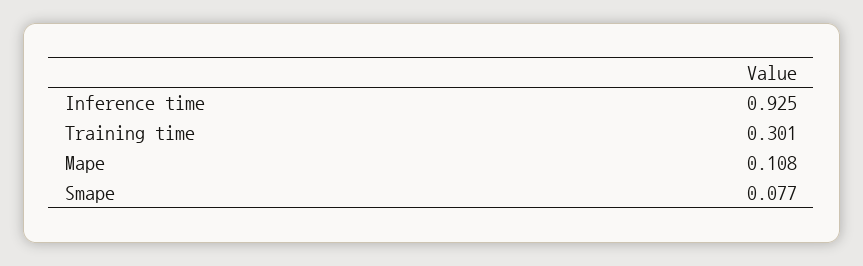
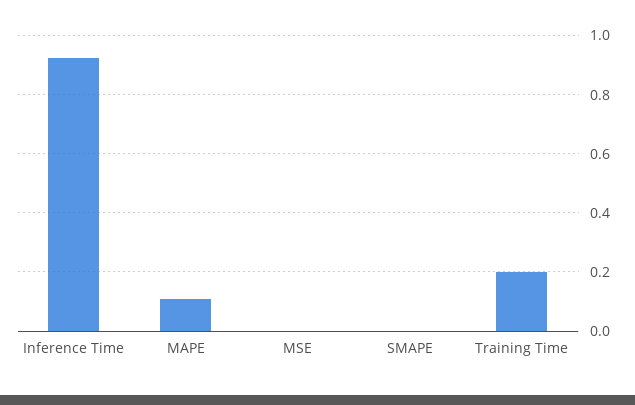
  {
    "Inference time": 0.925,
-   "Training time": 0.301,
+   "Training time": 0.2,
    "Mape": 0.108,
-   "Smape": 0.077
+   "Smape": 0,
+   "MSE": 0
  }

